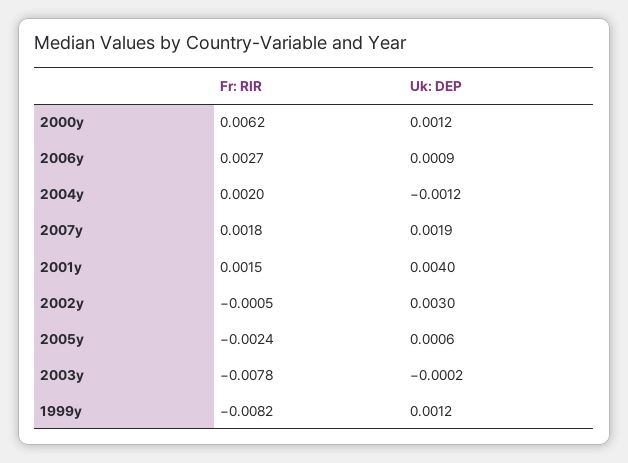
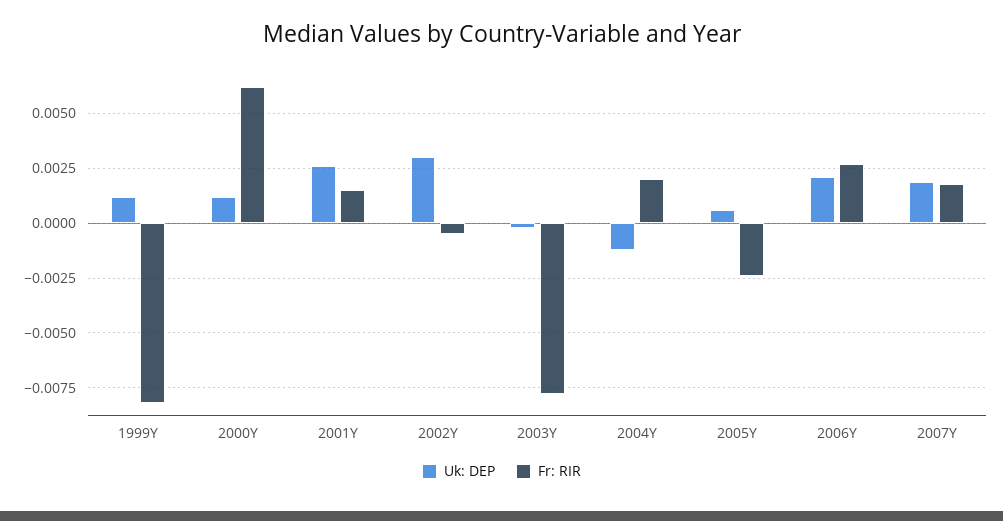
  {
    "Fr: RIR": {
      "2000y": 0.0062,
      "2006y": 0.0027,
      "2004y": 0.002,
      "2007y": 0.0018,
      "2001y": 0.0015,
      "2002y": -0.0005,
      "2005y": -0.0024,
      "2003y": -0.0078,
      "1999y": -0.0082
    },
    "Uk: DEP": {
      "2000y": 0.0012,
-     "2006y": 0.0009,
+     "2006y": 0.002,
      "2004y": -0.0012,
      "2007y": 0.0019,
-     "2001y": 0.004,
+     "2001y": 0.0025,
      "2002y": 0.003,
      "2005y": 0.0006,
      "2003y": -0.0002,
      "1999y": 0.0012
    }
  }

